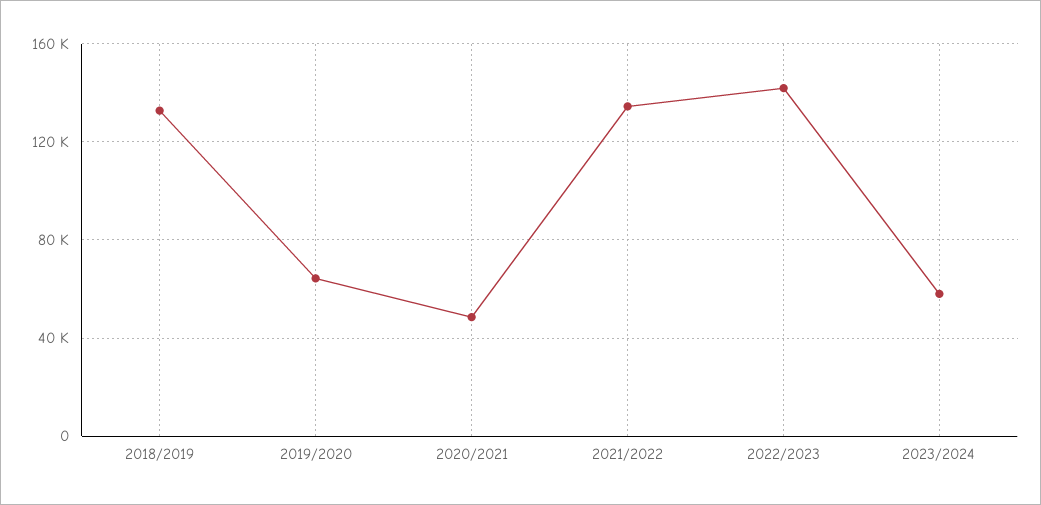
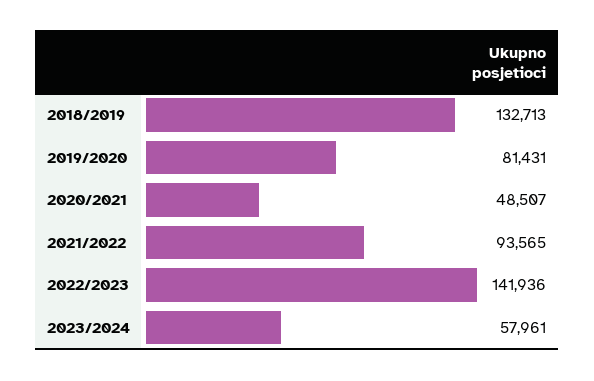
  {
    "2018/2019": 132713,
-   "2019/2020": 65000,
+   "2019/2020": 81431,
    "2020/2021": 48507,
-   "2021/2022": 135000,
+   "2021/2022": 93565,
    "2022/2023": 141936,
    "2023/2024": 57961
  }

